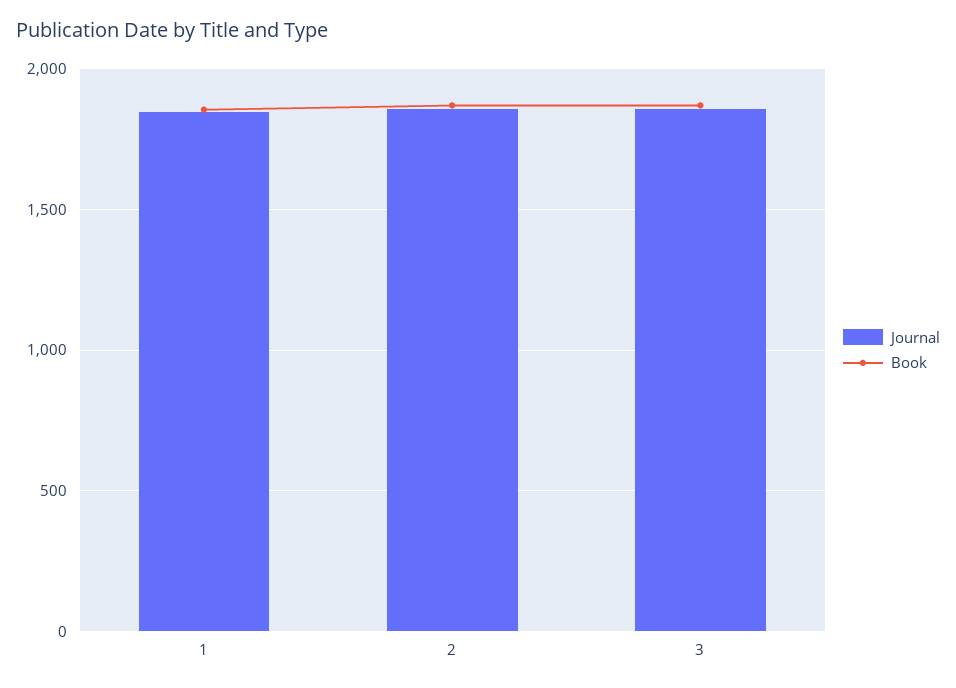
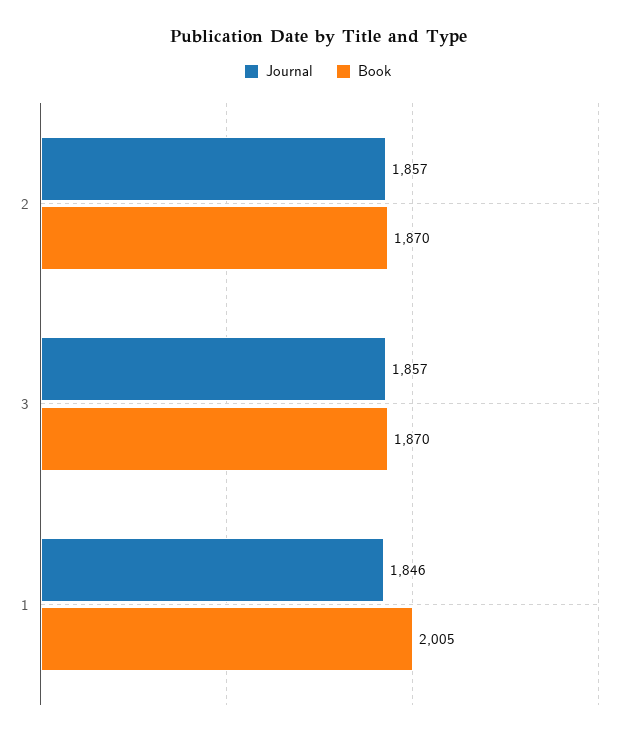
  {
    "Journal": {
      "1": 1846,
      "2": 1857,
      "3": 1857
    },
    "Book": {
-     "1": 1850,
+     "1": 2005,
      "2": 1870,
      "3": 1870
    }
  }

